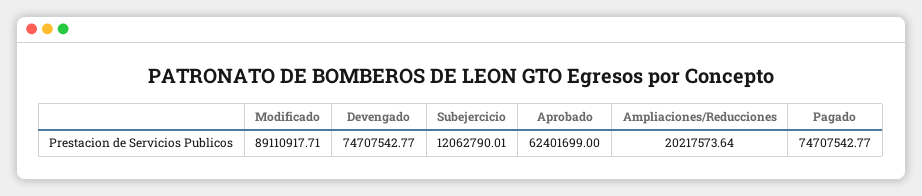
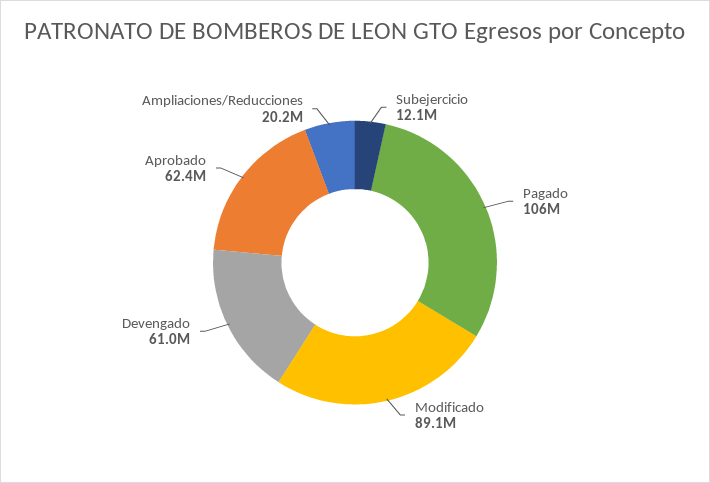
  {
    "Modificado": 89110917.71,
-   "Devengado": 74707542.77,
+   "Devengado": 61000000,
    "Subejercicio": 12062790.01,
    "Aprobado": 62401699,
    "Ampliaciones/Reducciones": 20217573.64,
-   "Pagado": 74707542.77
+   "Pagado": 106000000
  }

